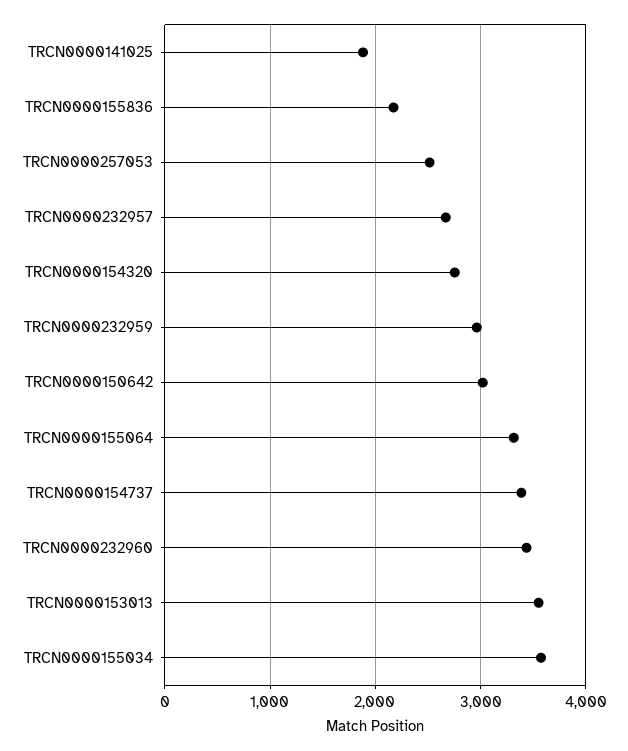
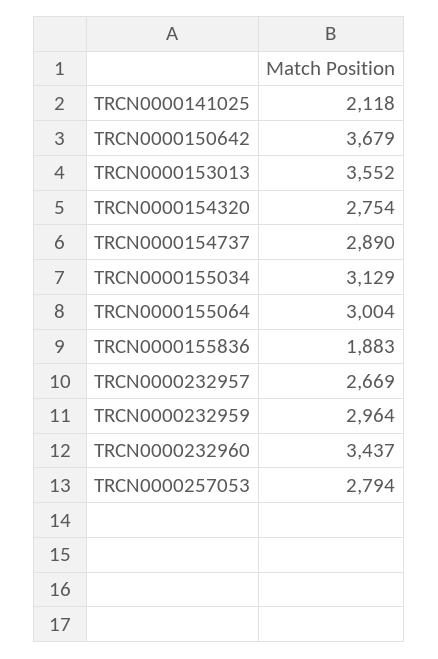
  {
-   "TRCN0000141025": 1900,
+   "TRCN0000141025": 2118,
-   "TRCN0000155836": 2200,
+   "TRCN0000155836": 1883,
-   "TRCN0000257053": 2500,
+   "TRCN0000257053": 2794,
    "TRCN0000232957": 2669,
    "TRCN0000154320": 2754,
    "TRCN0000232959": 2964,
-   "TRCN0000150642": 3000,
+   "TRCN0000150642": 3679,
-   "TRCN0000155064": 3300,
+   "TRCN0000155064": 3004,
-   "TRCN0000154737": 3400,
+   "TRCN0000154737": 2890,
    "TRCN0000232960": 3437,
    "TRCN0000153013": 3552,
-   "TRCN0000155034": 3600
+   "TRCN0000155034": 3129
  }

